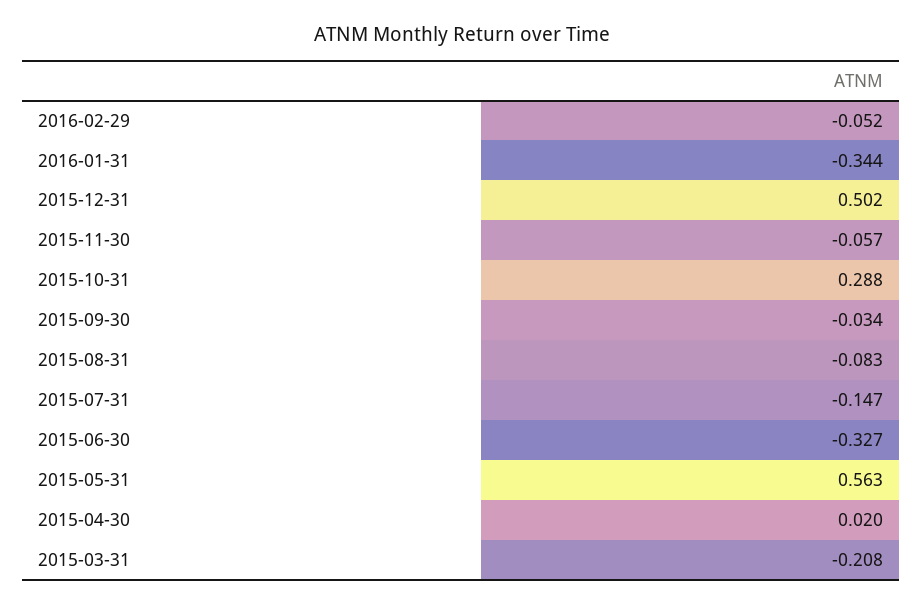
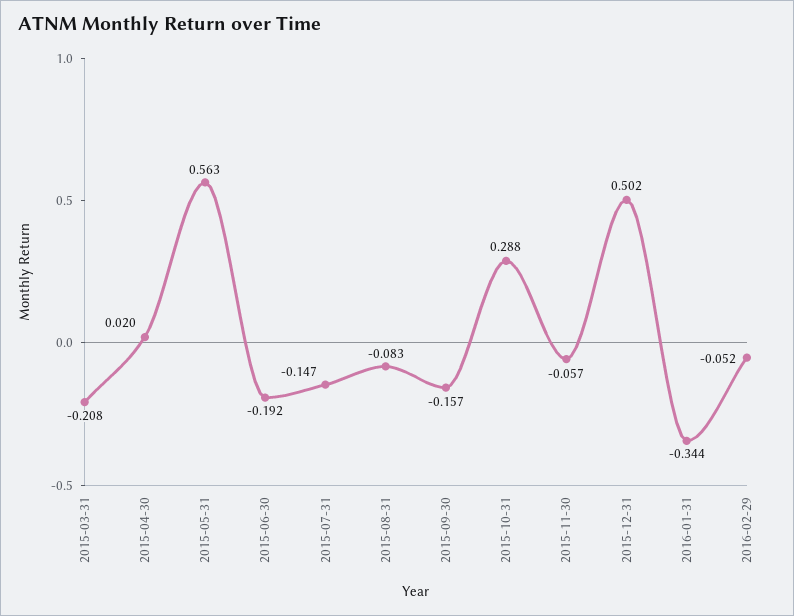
  {
    "2016-02-29": -0.052,
    "2016-01-31": -0.344,
    "2015-12-31": 0.502,
    "2015-11-30": -0.057,
    "2015-10-31": 0.288,
-   "2015-09-30": -0.034,
+   "2015-09-30": -0.157,
    "2015-08-31": -0.083,
    "2015-07-31": -0.147,
-   "2015-06-30": -0.327,
+   "2015-06-30": -0.192,
    "2015-05-31": 0.563,
    "2015-04-30": 0.02,
    "2015-03-31": -0.208
  }

